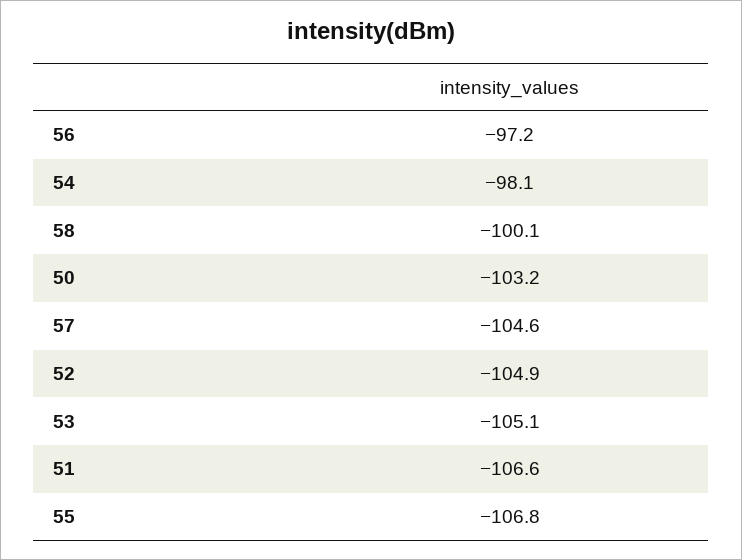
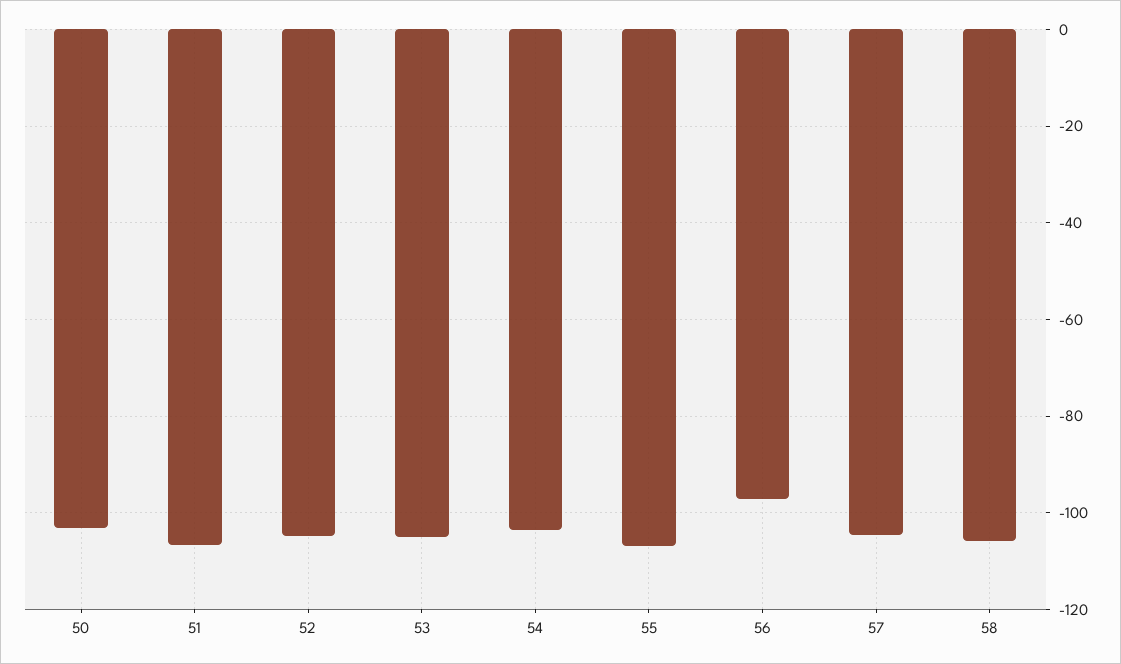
  {
    "56": -97.2,
-   "54": -98.1,
+   "54": -104,
-   "58": -100.1,
+   "58": -106,
    "50": -103.2,
    "57": -104.6,
    "52": -104.9,
    "53": -105.1,
    "51": -106.6,
    "55": -106.8
  }

